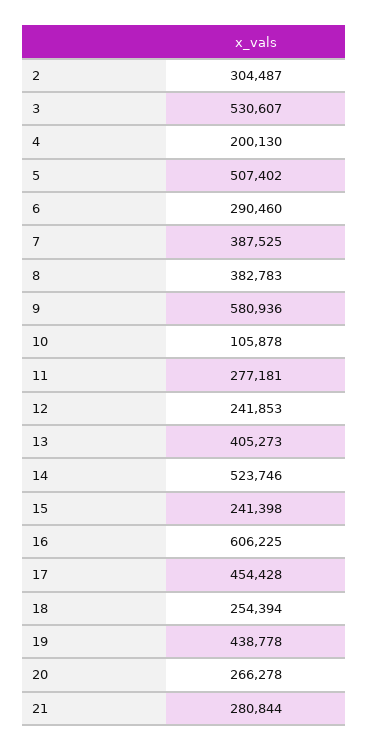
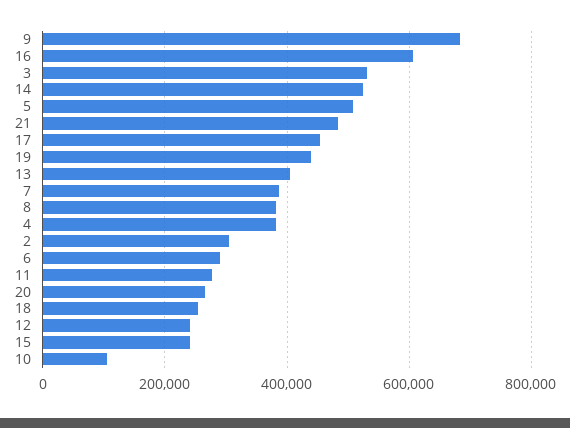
  {
    "2": 304487,
    "3": 530607,
-   "4": 200130,
+   "4": 380000,
    "5": 507402,
    "6": 290460,
    "7": 387525,
    "8": 382783,
-   "9": 580936,
+   "9": 680000,
    "10": 105878,
    "11": 277181,
    "12": 241853,
    "13": 405273,
    "14": 523746,
    "15": 241398,
    "16": 606225,
    "17": 454428,
    "18": 254394,
    "19": 438778,
    "20": 266278,
-   "21": 280844
+   "21": 480000
  }

